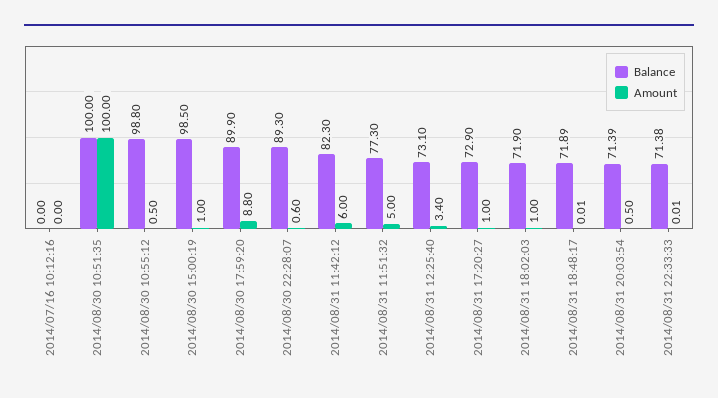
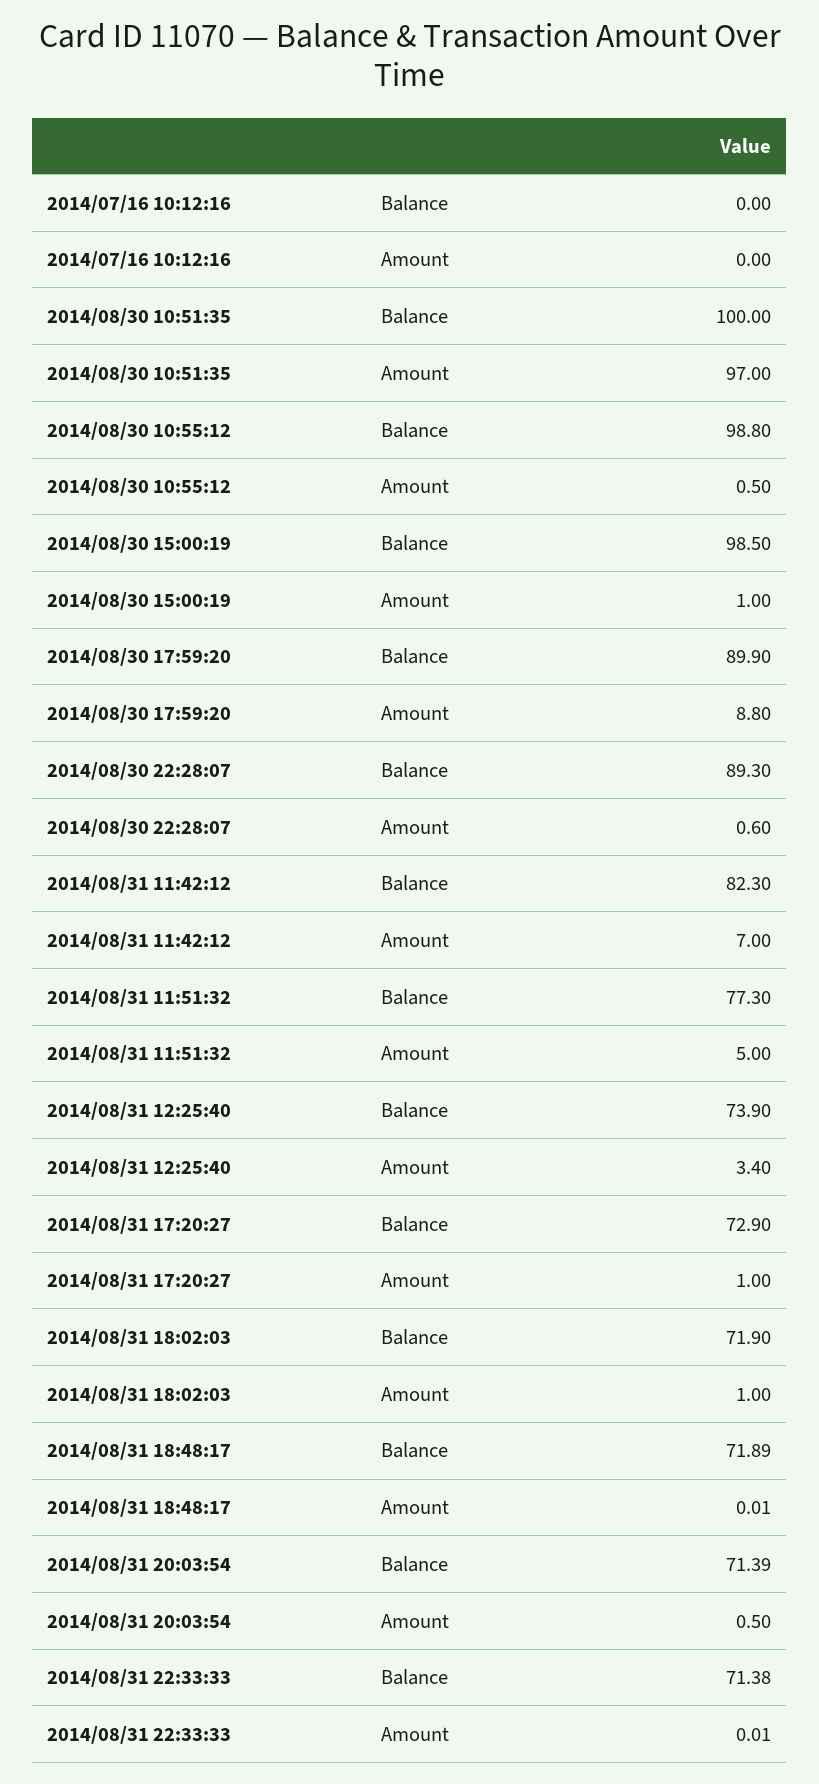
  {
    "Balance": {
      "2014/07/16 10:12:16": 0,
      "2014/08/30 10:51:35": 100,
      "2014/08/30 10:55:12": 98.8,
      "2014/08/30 15:00:19": 98.5,
      "2014/08/30 17:59:20": 89.9,
      "2014/08/30 22:28:07": 89.3,
      "2014/08/31 11:42:12": 82.3,
      "2014/08/31 11:51:32": 77.3,
-     "2014/08/31 12:25:40": 73.1,
+     "2014/08/31 12:25:40": 73.9,
      "2014/08/31 17:20:27": 72.9,
      "2014/08/31 18:02:03": 71.9,
      "2014/08/31 18:48:17": 71.89,
      "2014/08/31 20:03:54": 71.39,
      "2014/08/31 22:33:33": 71.38
    },
    "Amount": {
      "2014/07/16 10:12:16": 0,
-     "2014/08/30 10:51:35": 100,
+     "2014/08/30 10:51:35": 97,
      "2014/08/30 10:55:12": 0.5,
      "2014/08/30 15:00:19": 1,
      "2014/08/30 17:59:20": 8.8,
      "2014/08/30 22:28:07": 0.6,
-     "2014/08/31 11:42:12": 6,
+     "2014/08/31 11:42:12": 7,
      "2014/08/31 11:51:32": 5,
      "2014/08/31 12:25:40": 3.4,
      "2014/08/31 17:20:27": 1,
      "2014/08/31 18:02:03": 1,
      "2014/08/31 18:48:17": 0.01,
      "2014/08/31 20:03:54": 0.5,
      "2014/08/31 22:33:33": 0.01
    }
  }

